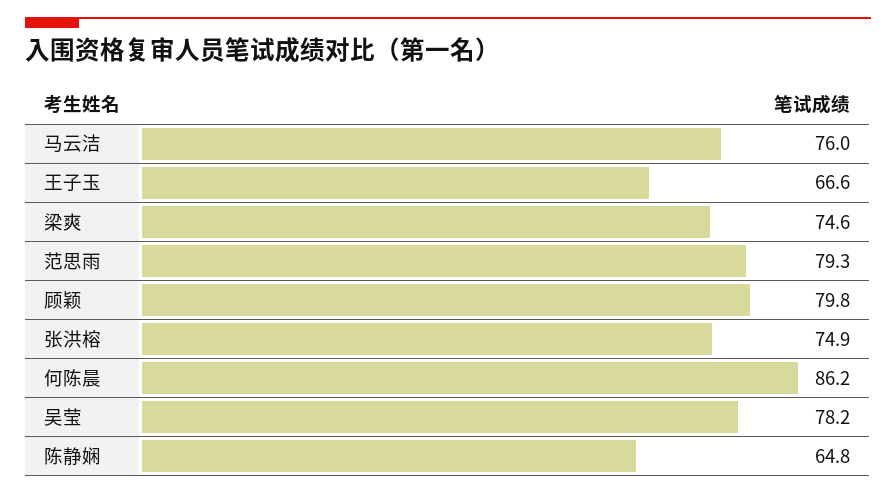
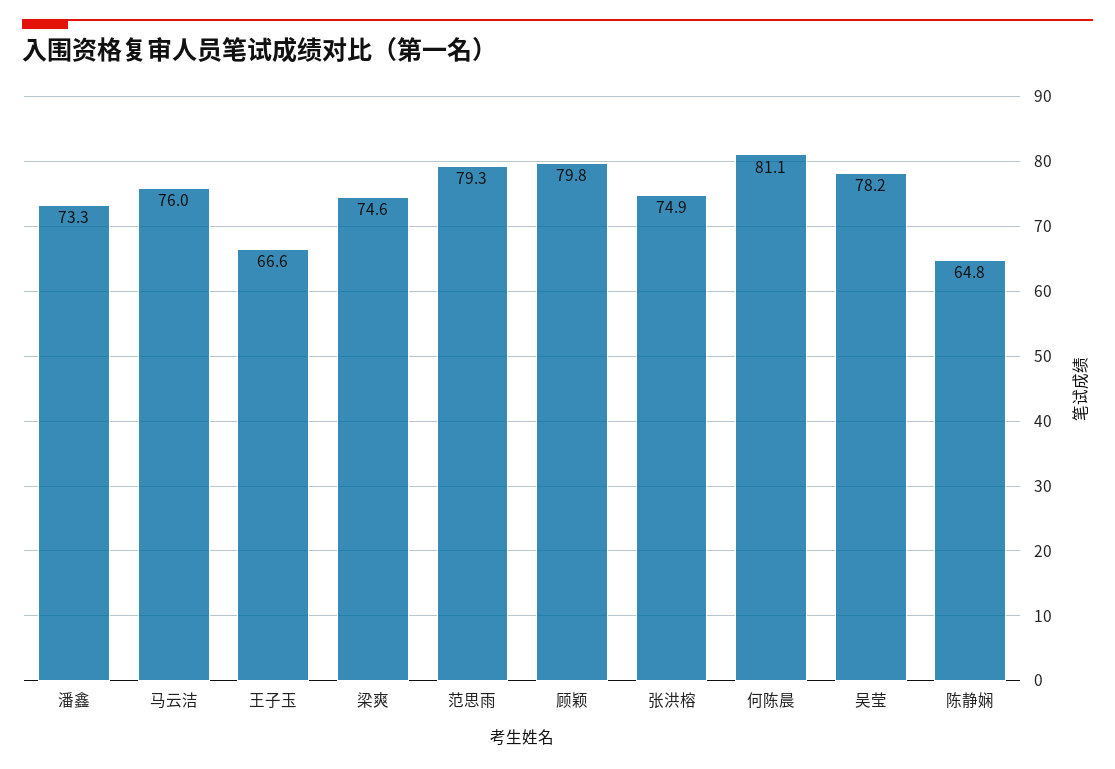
  {
    "马云洁": 76,
    "王子玉": 66.6,
    "梁爽": 74.6,
    "范思雨": 79.3,
    "顾颖": 79.8,
    "张洪榕": 74.9,
-   "何陈晨": 86.2,
+   "何陈晨": 81.1,
    "吴莹": 78.2,
-   "陈静娴": 64.8
+   "陈静娴": 64.8,
+   "潘鑫": 73.3
  }

